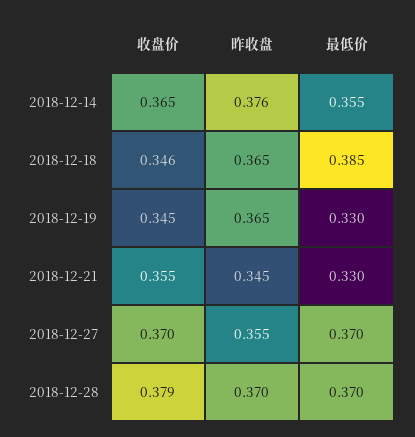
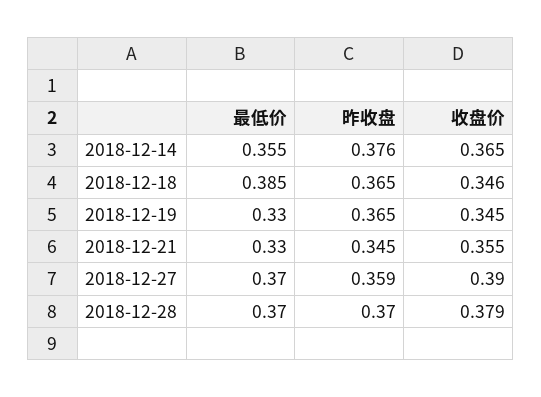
  {
    "收盘价": {
      "2018-12-14": 0.365,
      "2018-12-18": 0.346,
      "2018-12-19": 0.345,
      "2018-12-21": 0.355,
-     "2018-12-27": 0.37,
+     "2018-12-27": 0.39,
      "2018-12-28": 0.379
    },
    "昨收盘": {
      "2018-12-14": 0.376,
      "2018-12-18": 0.365,
      "2018-12-19": 0.365,
      "2018-12-21": 0.345,
-     "2018-12-27": 0.355,
+     "2018-12-27": 0.359,
      "2018-12-28": 0.37
    },
    "最低价": {
      "2018-12-14": 0.355,
      "2018-12-18": 0.385,
      "2018-12-19": 0.33,
      "2018-12-21": 0.33,
      "2018-12-27": 0.37,
      "2018-12-28": 0.37
    }
  }

